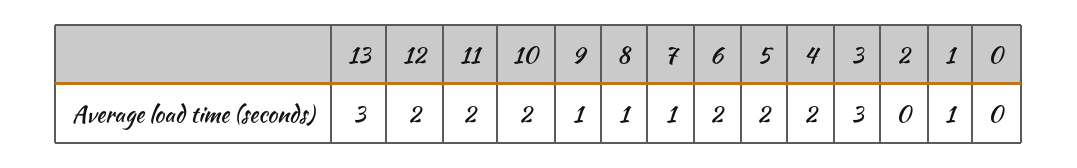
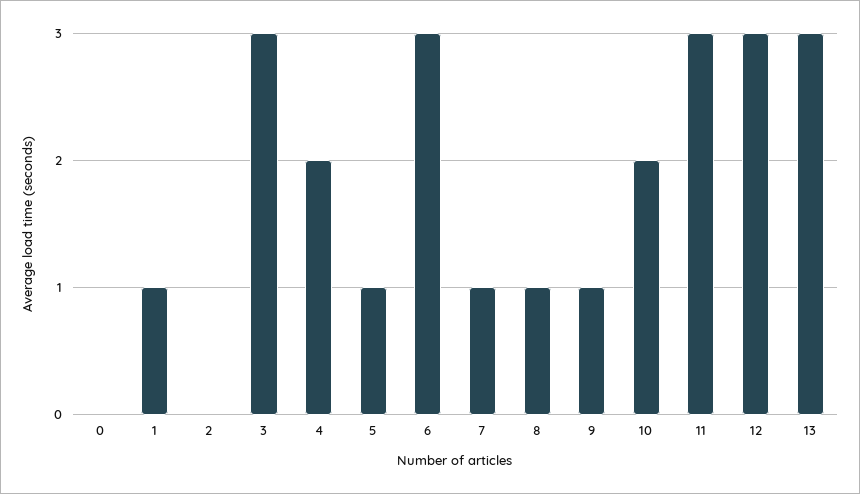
  {
    "13": 3,
-   "12": 2,
+   "12": 3,
-   "11": 2,
+   "11": 3,
    "10": 2,
    "9": 1,
    "8": 1,
    "7": 1,
-   "6": 2,
+   "6": 3,
-   "5": 2,
+   "5": 1,
    "4": 2,
    "3": 3,
    "2": 0,
    "1": 1,
    "0": 0
  }

